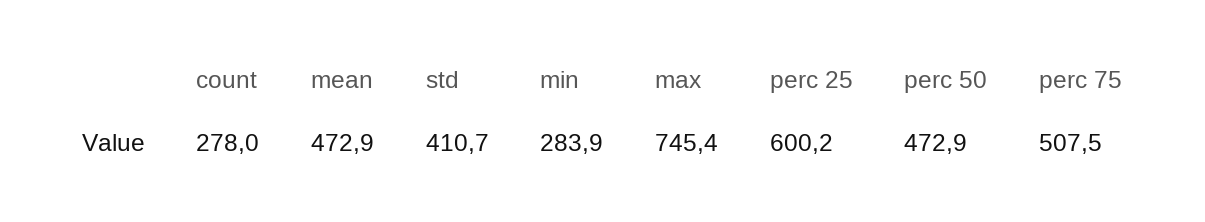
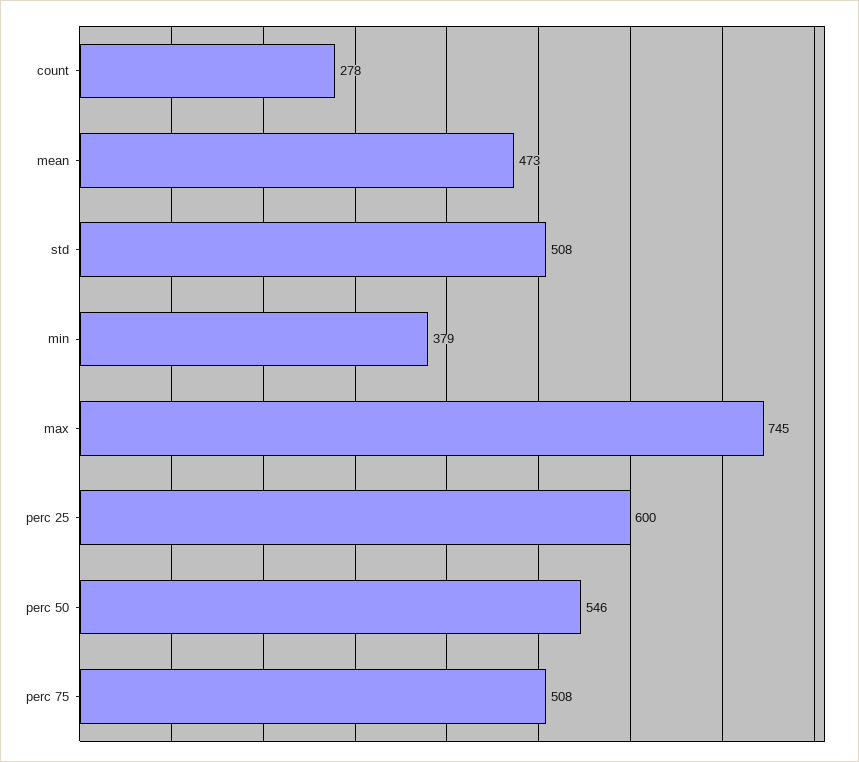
  {
    "count": 278,
    "mean": 472.9,
-   "std": 410.7,
+   "std": 508,
-   "min": 283.9,
+   "min": 379,
    "max": 745.4,
    "perc 25": 600.2,
-   "perc 50": 472.9,
+   "perc 50": 546,
    "perc 75": 507.5
  }

